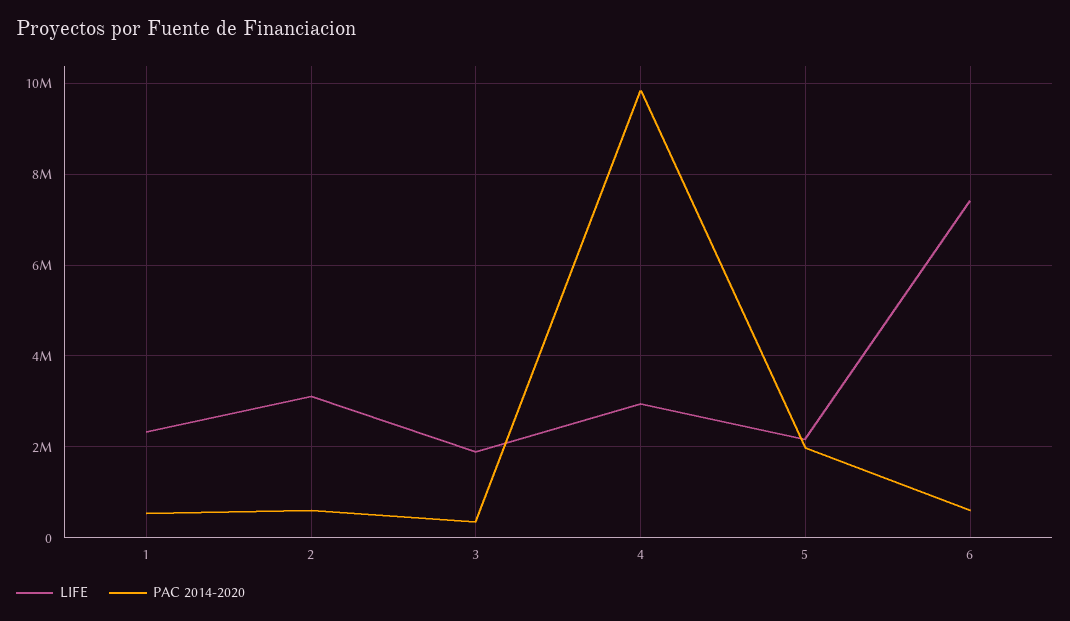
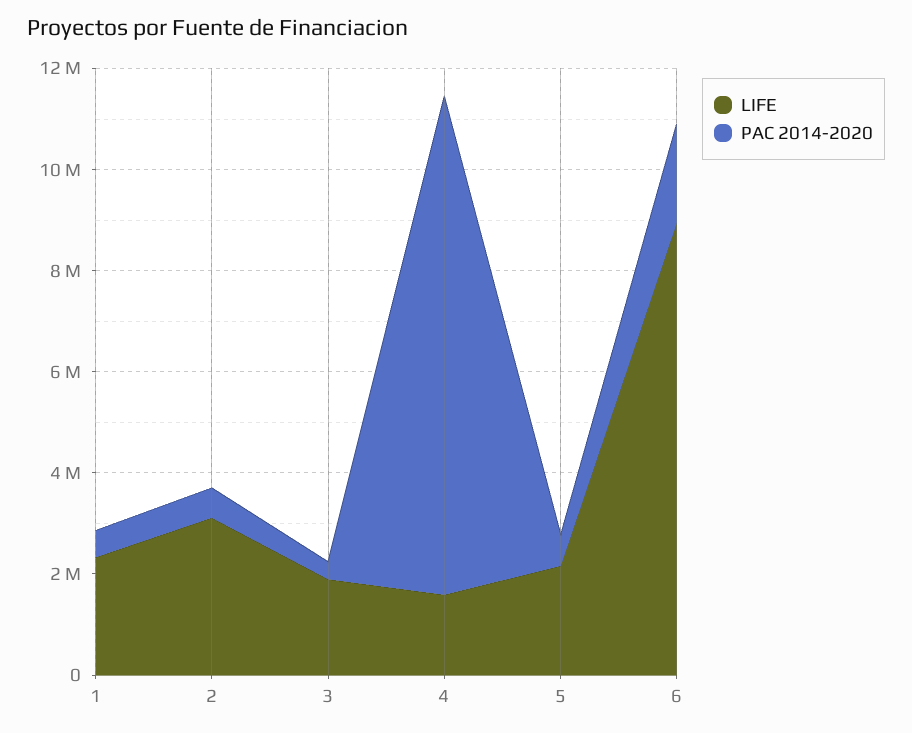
  {
    "LIFE": {
      "1": 2400000,
      "2": 3200000,
      "3": 1800000,
-     "4": 3000000,
+     "4": 1500000,
      "5": 2200000,
-     "6": 7400000
+     "6": 9000000
    },
    "PAC 2014-2020": {
      "1": 600000,
      "2": 600000,
      "3": 400000,
      "4": 9800000,
-     "5": 2000000,
+     "5": 500000,
-     "6": 600000
+     "6": 2000000
    }
  }

